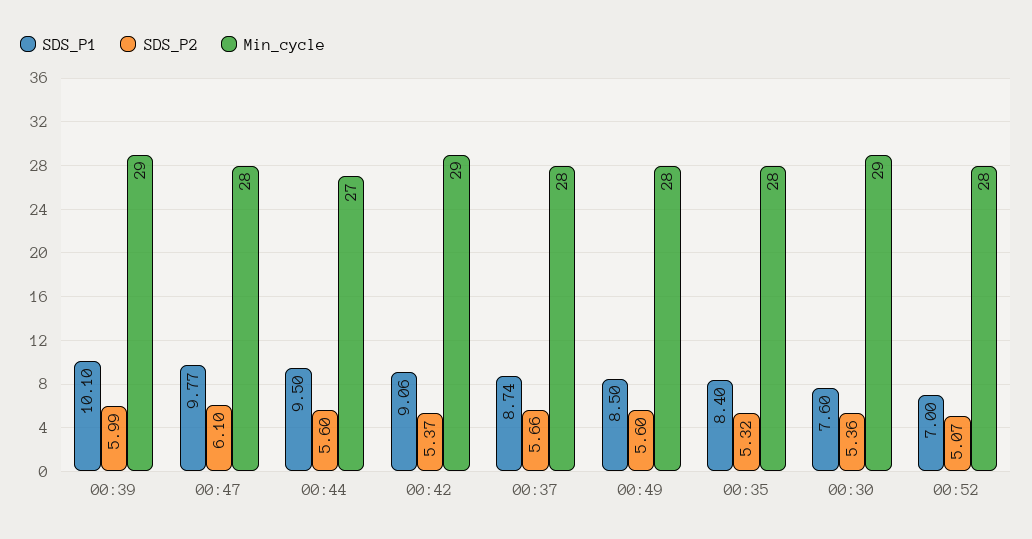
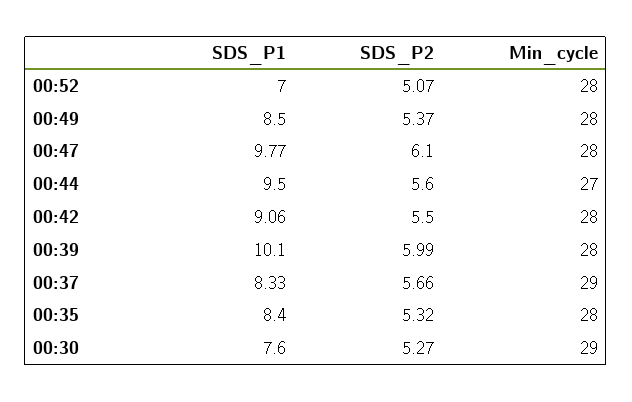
  {
    "SDS_P1": {
      "00:39": 10.1,
      "00:47": 9.77,
      "00:44": 9.5,
      "00:42": 9.06,
-     "00:37": 8.74,
+     "00:37": 8.33,
      "00:49": 8.5,
      "00:35": 8.4,
      "00:30": 7.6,
      "00:52": 7
    },
    "SDS_P2": {
      "00:39": 5.99,
      "00:47": 6.1,
      "00:44": 5.6,
-     "00:42": 5.37,
+     "00:42": 5.5,
      "00:37": 5.66,
-     "00:49": 5.6,
+     "00:49": 5.37,
      "00:35": 5.32,
-     "00:30": 5.36,
+     "00:30": 5.27,
      "00:52": 5.07
    },
    "Min_cycle": {
-     "00:39": 29,
+     "00:39": 28,
      "00:47": 28,
      "00:44": 27,
-     "00:42": 29,
+     "00:42": 28,
-     "00:37": 28,
+     "00:37": 29,
      "00:49": 28,
      "00:35": 28,
      "00:30": 29,
      "00:52": 28
    }
  }

